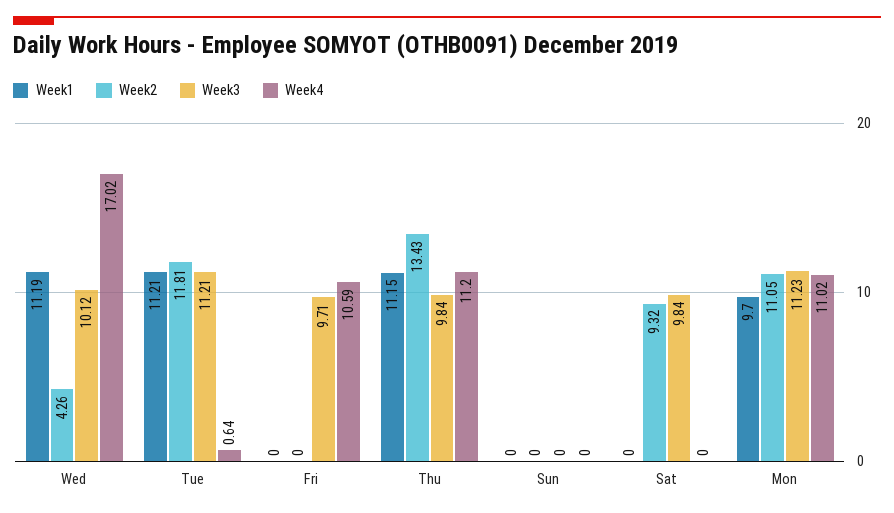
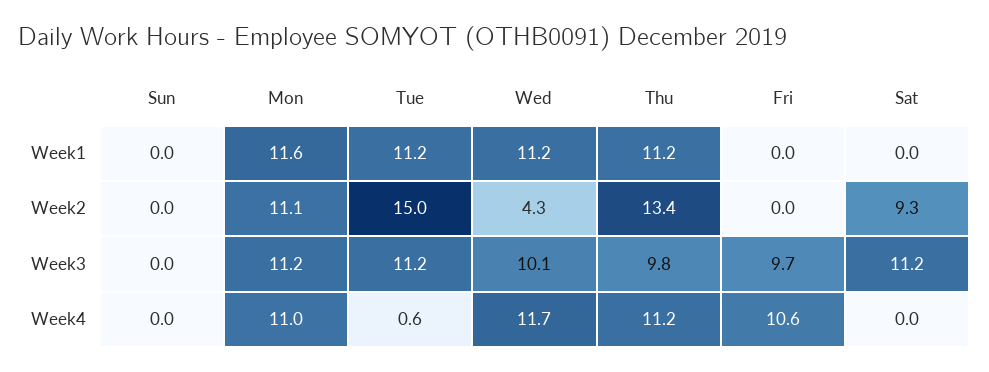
  {
    "Week1": {
      "Wed": 11.19,
      "Tue": 11.21,
      "Fri": 0,
      "Thu": 11.15,
      "Sun": 0,
      "Sat": 0,
-     "Mon": 9.7
+     "Mon": 11.6
    },
    "Week2": {
      "Wed": 4.26,
-     "Tue": 11.81,
+     "Tue": 15,
      "Fri": 0,
      "Thu": 13.43,
      "Sun": 0,
      "Sat": 9.32,
      "Mon": 11.05
    },
    "Week3": {
      "Wed": 10.12,
      "Tue": 11.21,
      "Fri": 9.71,
      "Thu": 9.84,
      "Sun": 0,
-     "Sat": 9.84,
+     "Sat": 11.2,
      "Mon": 11.23
    },
    "Week4": {
-     "Wed": 17.02,
+     "Wed": 11.7,
      "Tue": 0.64,
      "Fri": 10.59,
      "Thu": 11.2,
      "Sun": 0,
      "Sat": 0,
      "Mon": 11.02
    }
  }

